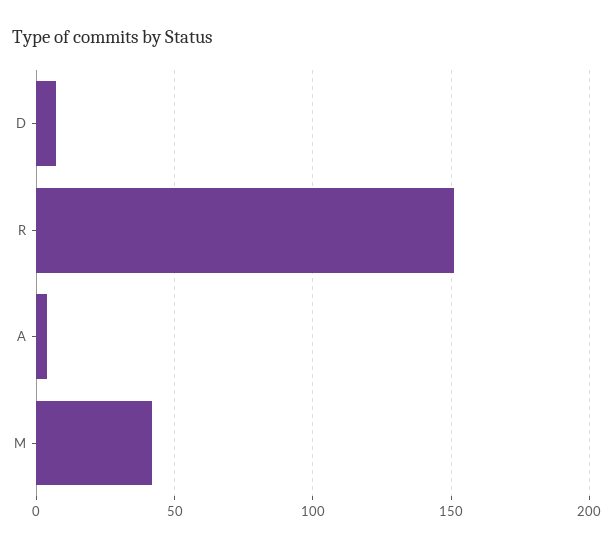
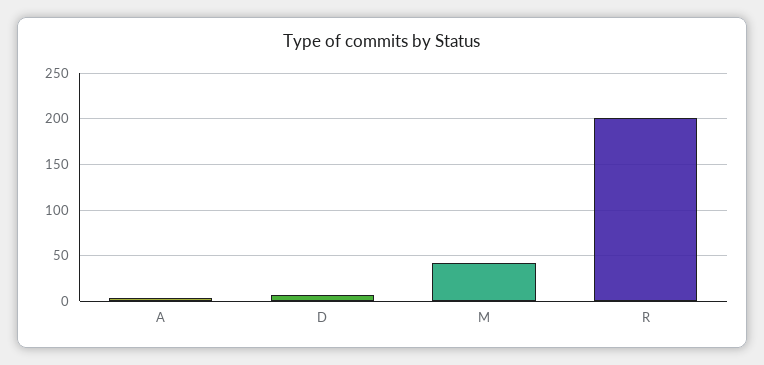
  {
    "D": 5,
-   "R": 150,
+   "R": 200,
    "A": 5,
    "M": 40
  }

